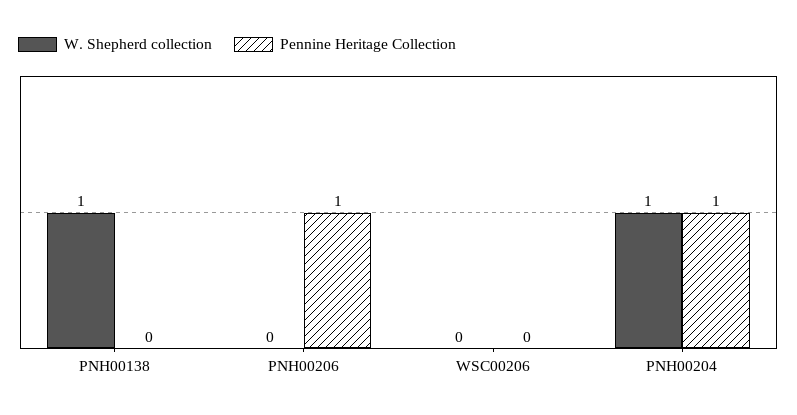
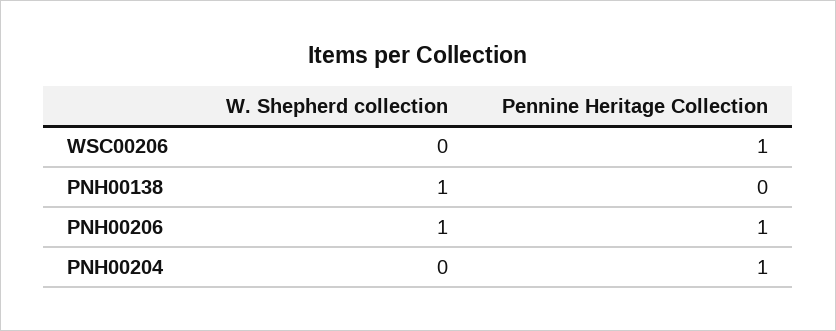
  {
    "W. Shepherd collection": {
      "PNH00138": 1,
-     "PNH00206": 0,
+     "PNH00206": 1,
      "WSC00206": 0,
-     "PNH00204": 1
+     "PNH00204": 0
    },
    "Pennine Heritage Collection": {
      "PNH00138": 0,
      "PNH00206": 1,
-     "WSC00206": 0,
+     "WSC00206": 1,
      "PNH00204": 1
    }
  }

